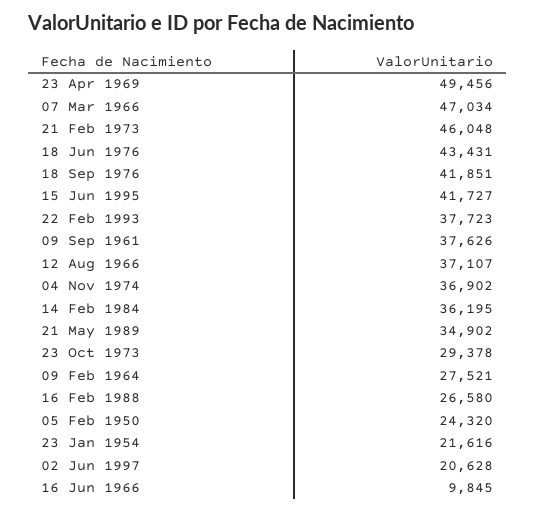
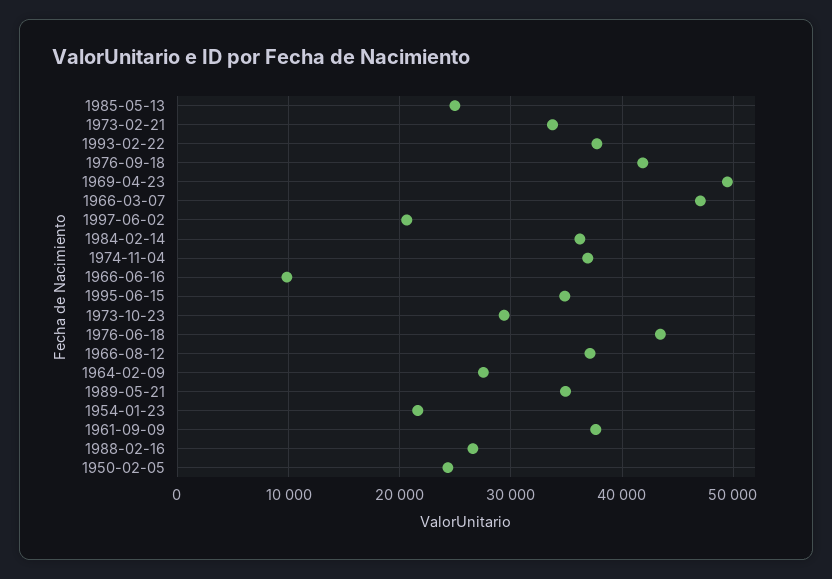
  {
    "23 Apr 1969": 49456,
    "07 Mar 1966": 47034,
-   "21 Feb 1973": 46048,
+   "21 Feb 1973": 34000,
    "18 Jun 1976": 43431,
    "18 Sep 1976": 41851,
-   "15 Jun 1995": 41727,
+   "15 Jun 1995": 35000,
    "22 Feb 1993": 37723,
    "09 Sep 1961": 37626,
    "12 Aug 1966": 37107,
    "04 Nov 1974": 36902,
    "14 Feb 1984": 36195,
    "21 May 1989": 34902,
    "23 Oct 1973": 29378,
    "09 Feb 1964": 27521,
    "16 Feb 1988": 26580,
    "05 Feb 1950": 24320,
    "23 Jan 1954": 21616,
    "02 Jun 1997": 20628,
-   "16 Jun 1966": 9845
+   "16 Jun 1966": 9845,
+   "1985-05-13": 25000
  }

